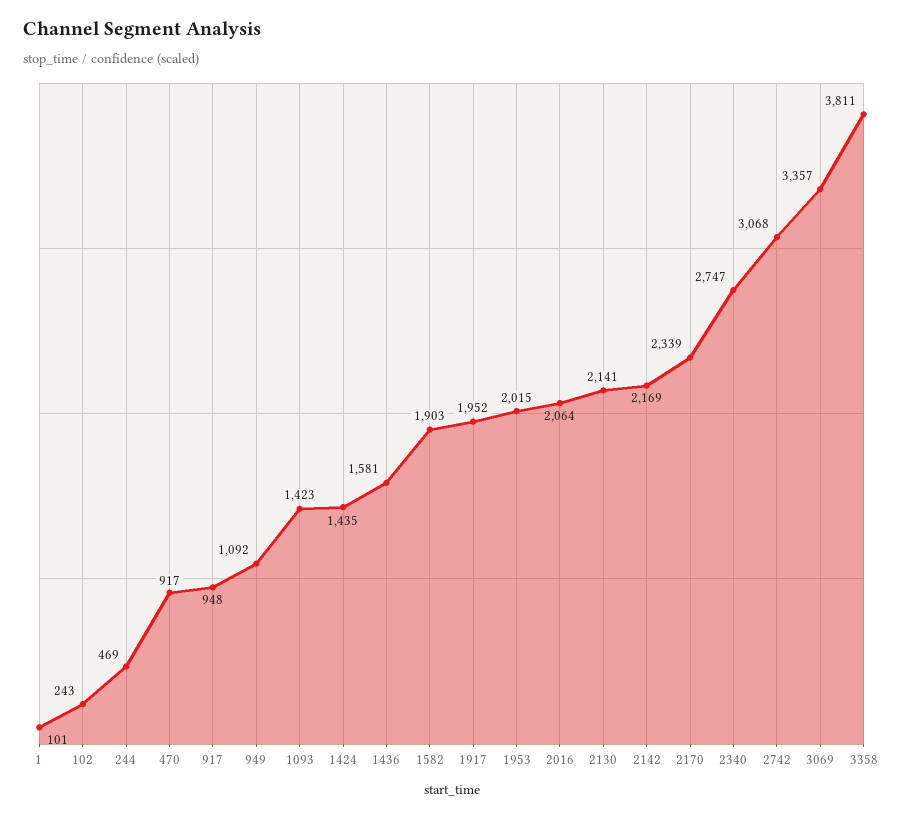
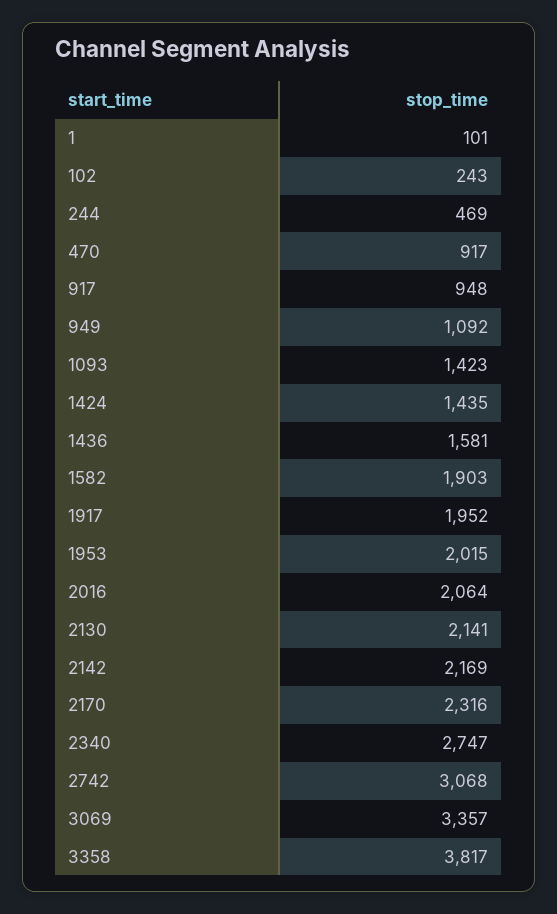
  {
    "1": 101,
    "102": 243,
    "244": 469,
    "470": 917,
    "917": 948,
    "949": 1092,
    "1093": 1423,
    "1424": 1435,
    "1436": 1581,
    "1582": 1903,
    "1917": 1952,
    "1953": 2015,
    "2016": 2064,
    "2130": 2141,
    "2142": 2169,
-   "2170": 2339,
+   "2170": 2316,
    "2340": 2747,
    "2742": 3068,
    "3069": 3357,
-   "3358": 3811
+   "3358": 3817
  }

